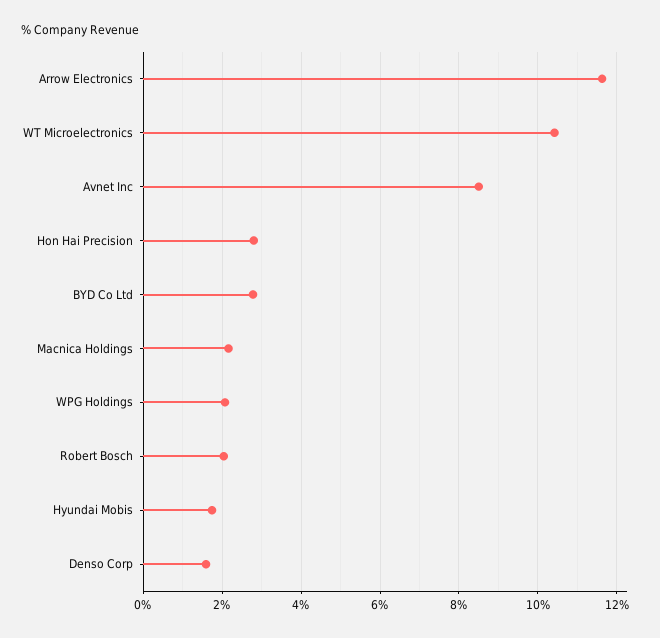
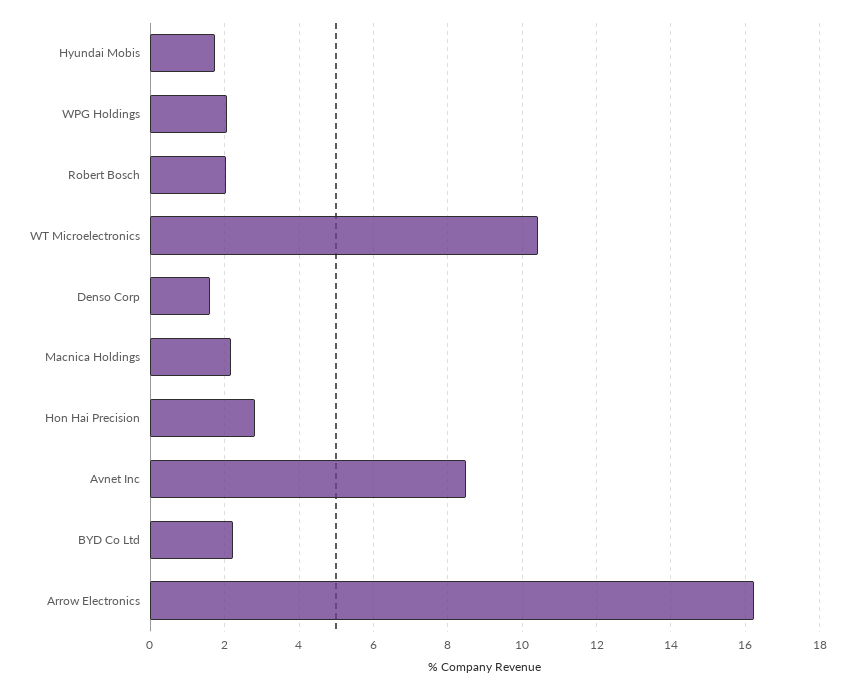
  {
-   "Arrow Electronics": 11.6,
+   "Arrow Electronics": 16.2,
    "WT Microelectronics": 10.4,
    "Avnet Inc": 8.6,
    "Hon Hai Precision": 2.8,
-   "BYD Co Ltd": 2.8,
+   "BYD Co Ltd": 2.2,
    "Macnica Holdings": 2.2,
    "WPG Holdings": 2,
    "Robert Bosch": 2,
    "Hyundai Mobis": 1.8,
    "Denso Corp": 1.6
  }

